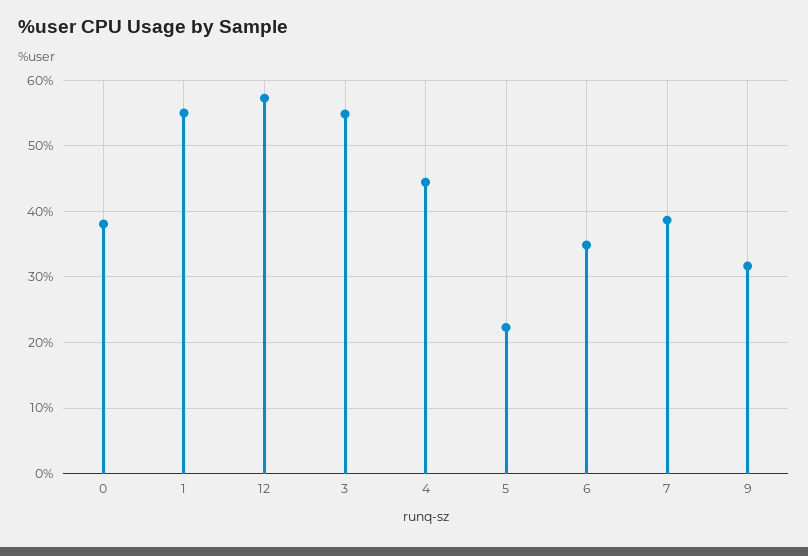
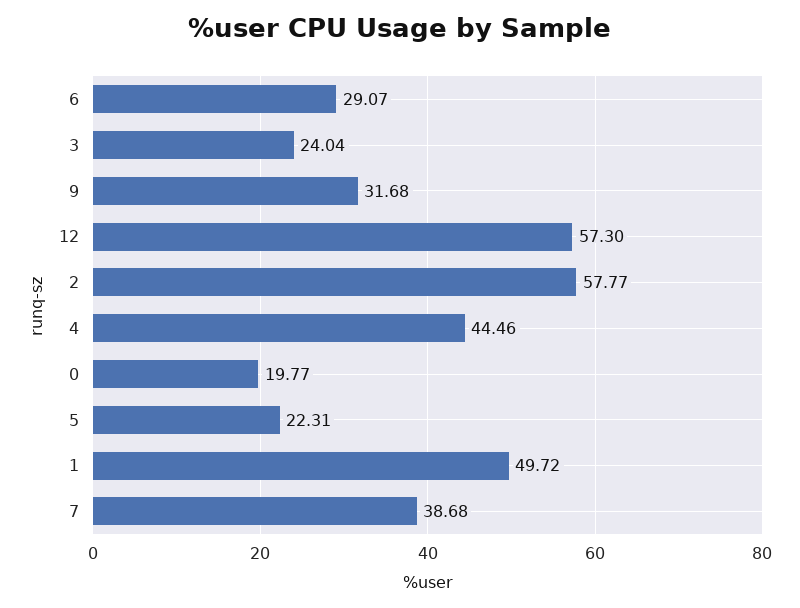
  {
-   "0": 38,
+   "0": 19.77,
-   "1": 55,
+   "1": 49.72,
    "12": 57.3,
-   "3": 55,
+   "3": 24.04,
    "4": 44.46,
    "5": 22.31,
-   "6": 35,
+   "6": 29.07,
    "7": 38.68,
-   "9": 31.68
+   "9": 31.68,
+   "2": 57.77
  }

